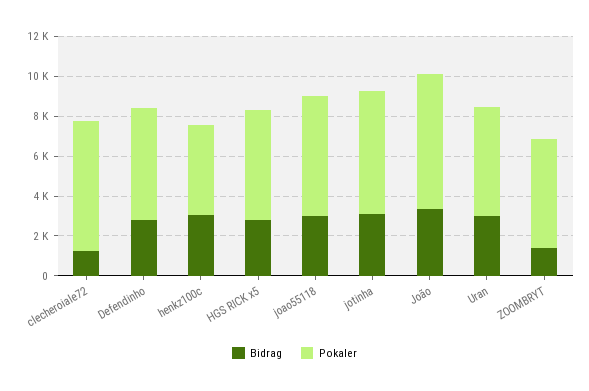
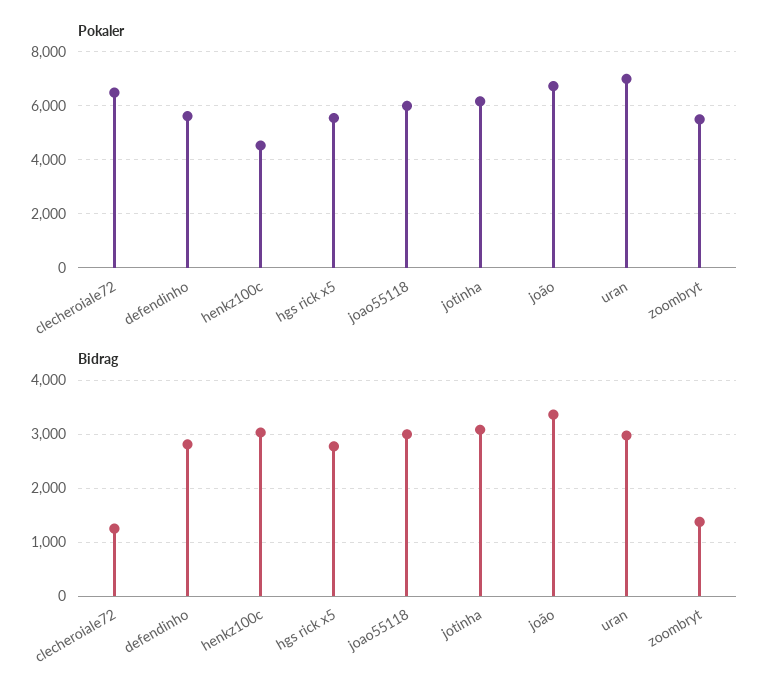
  {
    "Bidrag": {
      "clecheroiale72": 1200,
      "Defendinho": 2800,
      "henkz100c": 3000,
      "HGS RICK x5": 2800,
      "joao55118": 3000,
      "jotinha": 3000,
      "João": 3400,
      "Uran": 3000,
      "ZOOMBRYT": 1400
    },
    "Pokaler": {
      "clecheroiale72": 6500,
      "Defendinho": 5500,
      "henkz100c": 4500,
      "HGS RICK x5": 5500,
      "joao55118": 6000,
      "jotinha": 6250,
      "João": 6750,
-     "Uran": 5500,
+     "Uran": 7000,
      "ZOOMBRYT": 5500
    }
  }

